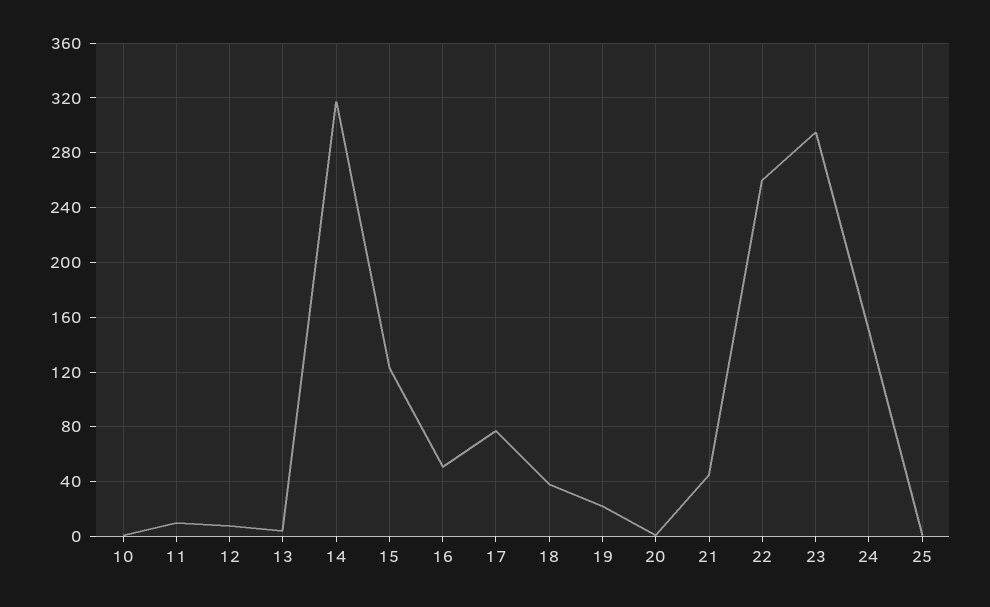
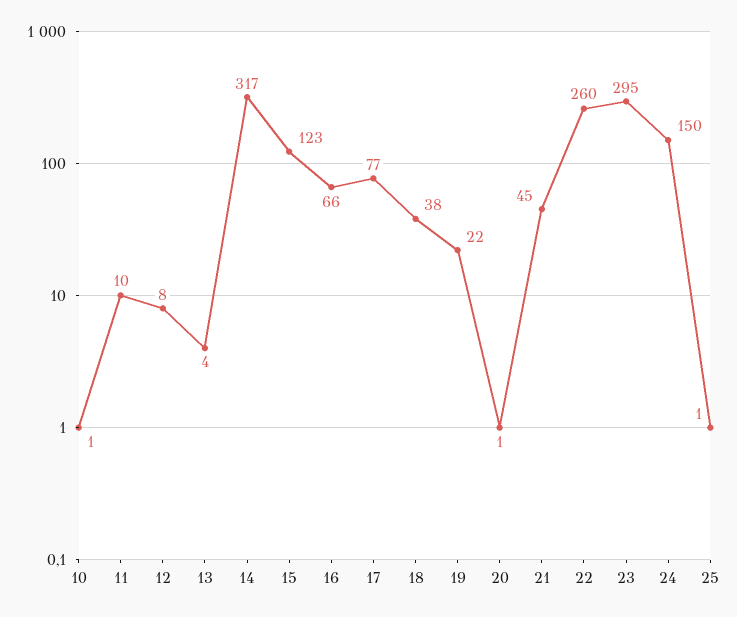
  {
    "10": 1,
    "11": 10,
    "12": 8,
    "13": 4,
    "14": 317,
    "15": 123,
-   "16": 50,
+   "16": 66,
    "17": 77,
    "18": 38,
    "19": 22,
    "20": 1,
    "21": 45,
    "22": 260,
    "23": 295,
    "24": 150,
    "25": 1
  }

